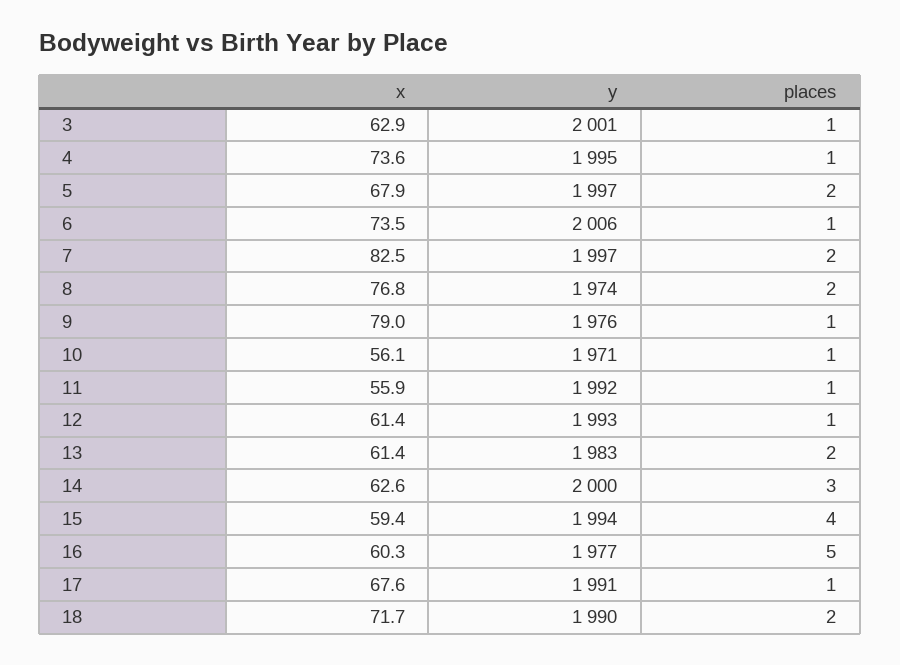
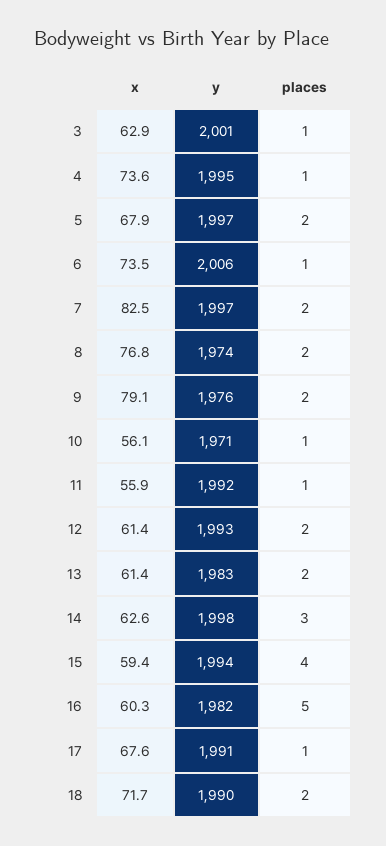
  {
    "x": {
      "3": 62.9,
      "4": 73.6,
      "5": 67.9,
      "6": 73.5,
      "7": 82.5,
      "8": 76.8,
-     "9": 79,
+     "9": 79.1,
      "10": 56.1,
      "11": 55.9,
      "12": 61.4,
      "13": 61.4,
      "14": 62.6,
      "15": 59.4,
      "16": 60.3,
      "17": 67.6,
      "18": 71.7
    },
    "y": {
      "3": 2001,
      "4": 1995,
      "5": 1997,
      "6": 2006,
      "7": 1997,
      "8": 1974,
      "9": 1976,
      "10": 1971,
      "11": 1992,
      "12": 1993,
      "13": 1983,
-     "14": 2000,
+     "14": 1998,
      "15": 1994,
-     "16": 1977,
+     "16": 1982,
      "17": 1991,
      "18": 1990
    },
    "places": {
      "3": 1,
      "4": 1,
      "5": 2,
      "6": 1,
      "7": 2,
      "8": 2,
-     "9": 1,
+     "9": 2,
      "10": 1,
      "11": 1,
-     "12": 1,
+     "12": 2,
      "13": 2,
      "14": 3,
      "15": 4,
      "16": 5,
      "17": 1,
      "18": 2
    }
  }

